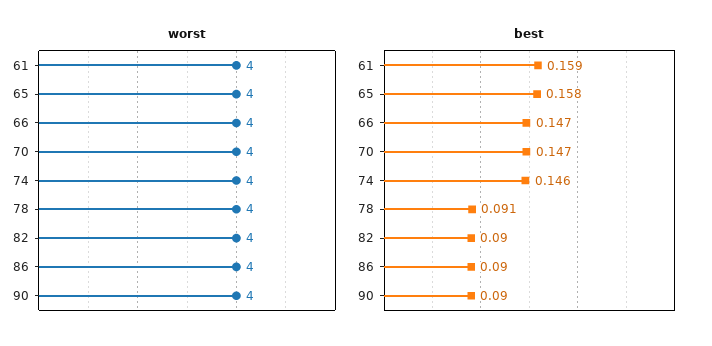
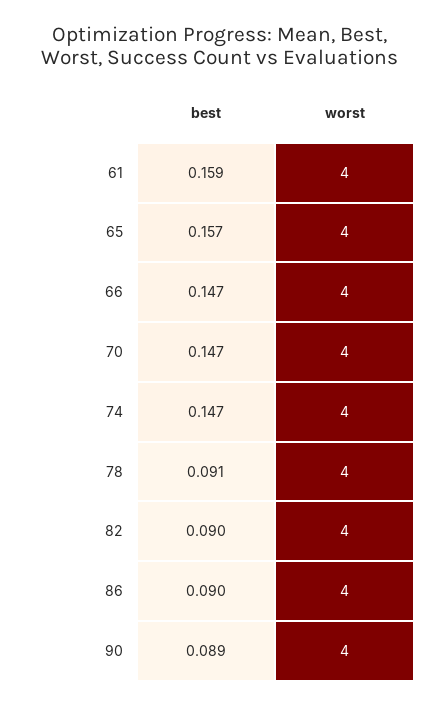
  {
    "worst": {
      "61": 4,
      "65": 4,
      "66": 4,
      "70": 4,
      "74": 4,
      "78": 4,
      "82": 4,
      "86": 4,
      "90": 4
    },
    "best": {
      "61": 0.159,
-     "65": 0.158,
+     "65": 0.157,
      "66": 0.147,
      "70": 0.147,
-     "74": 0.146,
+     "74": 0.147,
      "78": 0.091,
      "82": 0.09,
      "86": 0.09,
-     "90": 0.09
+     "90": 0.089
    }
  }

